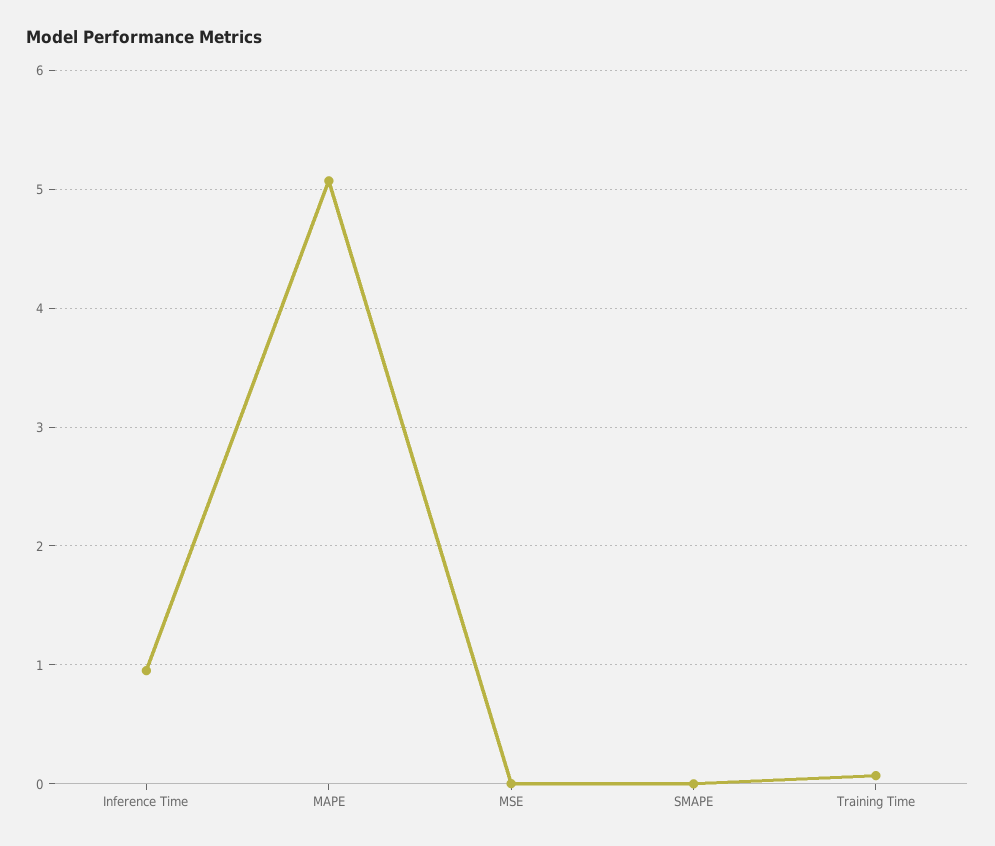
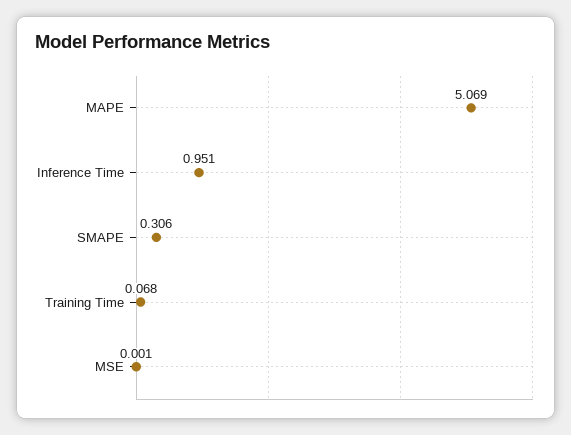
  {
    "Inference Time": 0.951,
    "MAPE": 5.069,
    "MSE": 0.001,
-   "SMAPE": 0,
+   "SMAPE": 0.306,
    "Training Time": 0.068
  }

